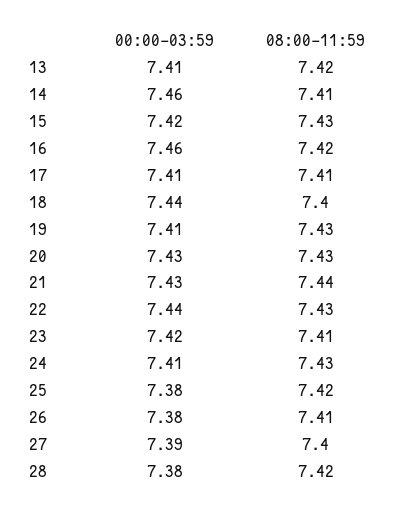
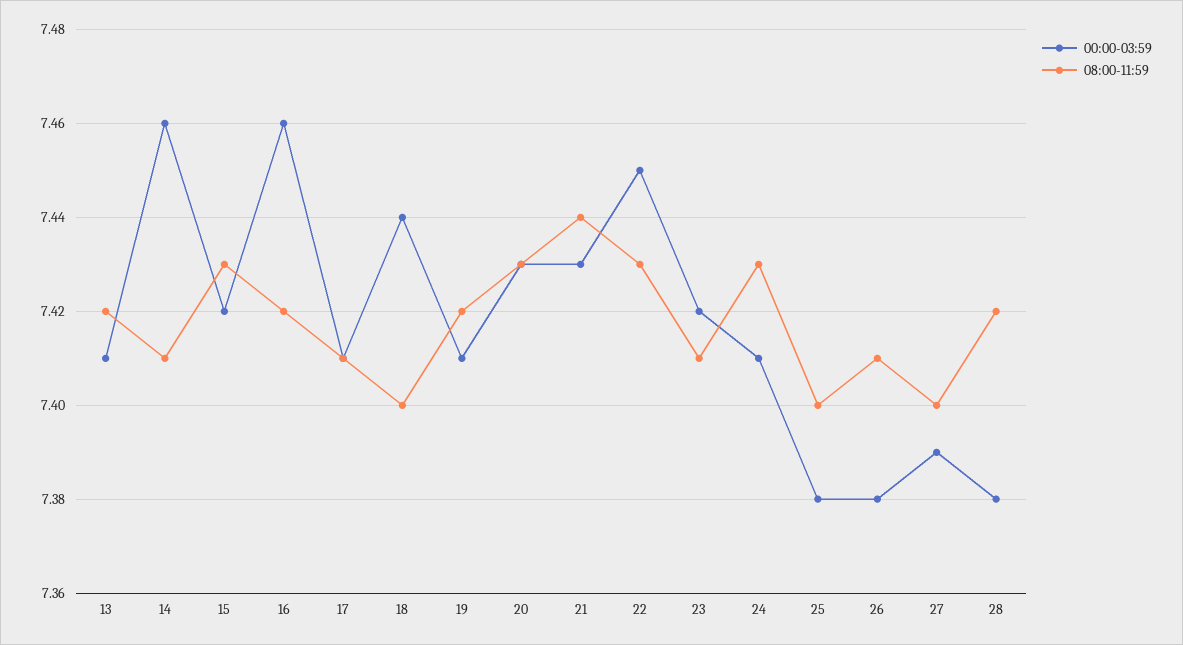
  {
    "00:00-03:59": {
      "13": 7.41,
      "14": 7.46,
      "15": 7.42,
      "16": 7.46,
      "17": 7.41,
      "18": 7.44,
      "19": 7.41,
      "20": 7.43,
      "21": 7.43,
-     "22": 7.44,
+     "22": 7.45,
      "23": 7.42,
      "24": 7.41,
      "25": 7.38,
      "26": 7.38,
      "27": 7.39,
      "28": 7.38
    },
    "08:00-11:59": {
      "13": 7.42,
      "14": 7.41,
      "15": 7.43,
      "16": 7.42,
      "17": 7.41,
      "18": 7.4,
-     "19": 7.43,
+     "19": 7.42,
      "20": 7.43,
      "21": 7.44,
      "22": 7.43,
      "23": 7.41,
      "24": 7.43,
-     "25": 7.42,
+     "25": 7.4,
      "26": 7.41,
      "27": 7.4,
      "28": 7.42
    }
  }

